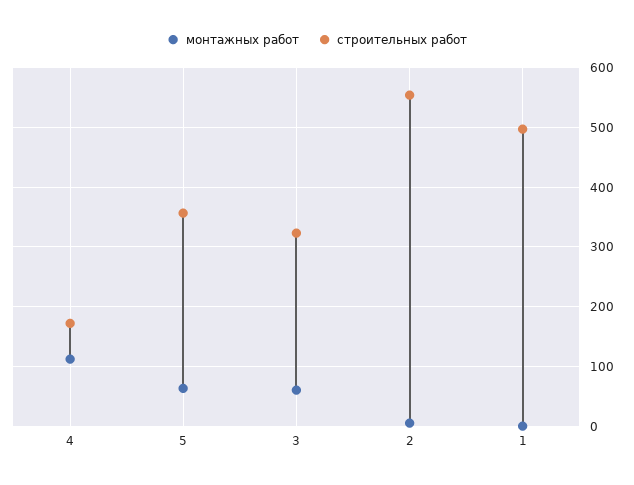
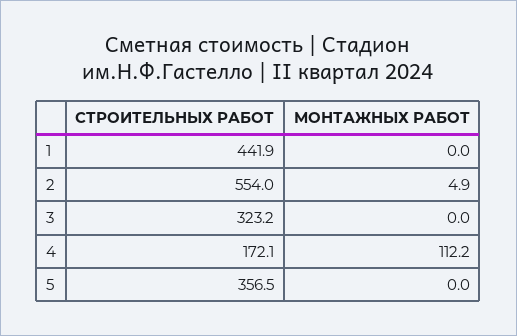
  {
    "монтажных работ": {
      "4": 112.2,
-     "5": 60,
+     "5": 0,
-     "3": 60,
+     "3": 0,
      "2": 4.9,
      "1": 0
    },
    "строительных работ": {
      "4": 172.1,
      "5": 356.5,
      "3": 323.2,
      "2": 554,
-     "1": 500
+     "1": 441.9
    }
  }

